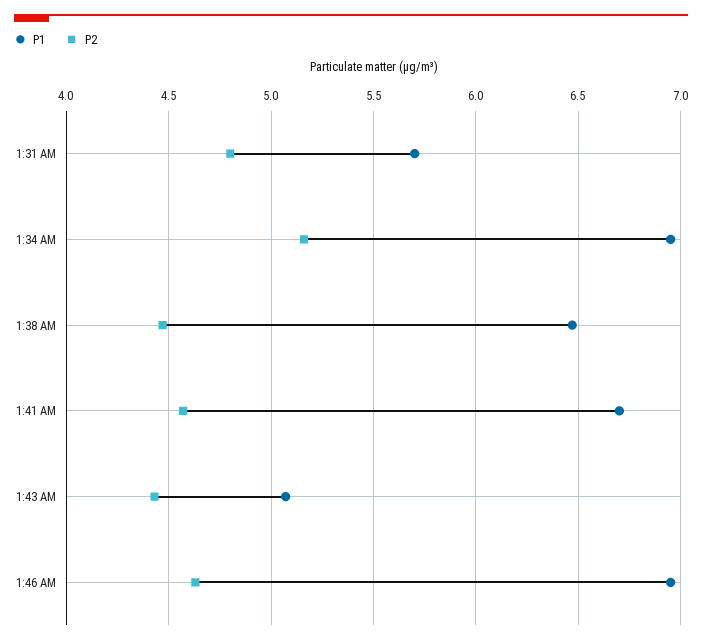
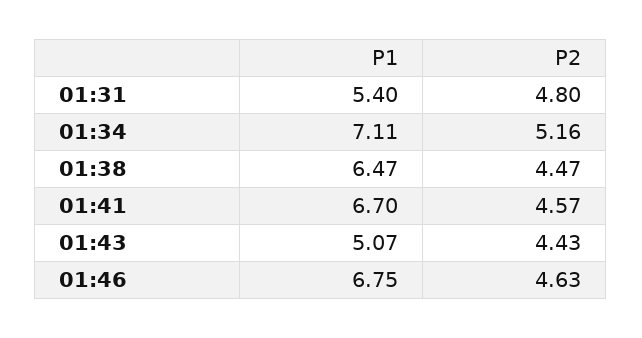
  {
    "P1": {
-     "1:31 AM": 5.7,
+     "1:31 AM": 5.4,
-     "1:34 AM": 6.95,
+     "1:34 AM": 7.11,
      "1:38 AM": 6.47,
      "1:41 AM": 6.7,
      "1:43 AM": 5.07,
-     "1:46 AM": 6.95
+     "1:46 AM": 6.75
    },
    "P2": {
      "1:31 AM": 4.8,
      "1:34 AM": 5.16,
      "1:38 AM": 4.47,
      "1:41 AM": 4.57,
      "1:43 AM": 4.43,
      "1:46 AM": 4.63
    }
  }

